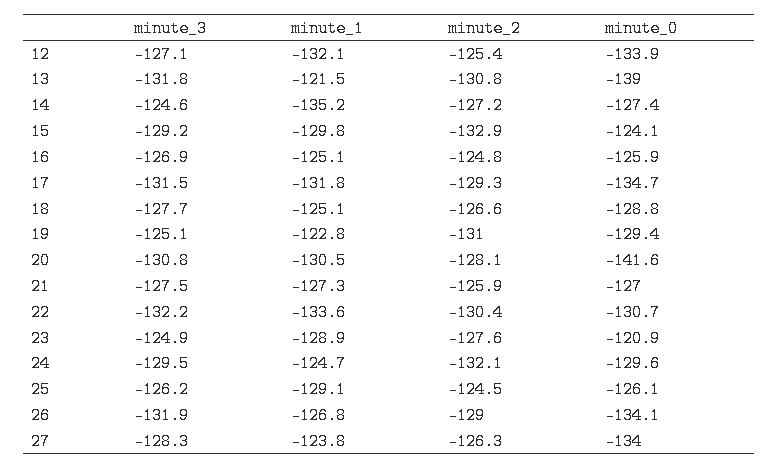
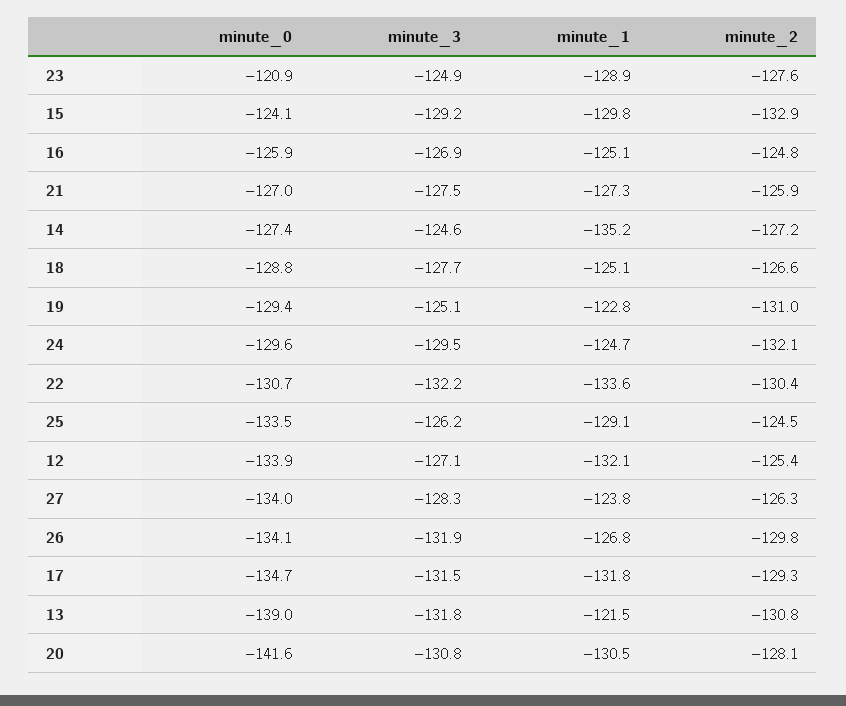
  {
    "minute_3": {
      "12": -127.1,
      "13": -131.8,
      "14": -124.6,
      "15": -129.2,
      "16": -126.9,
      "17": -131.5,
      "18": -127.7,
      "19": -125.1,
      "20": -130.8,
      "21": -127.5,
      "22": -132.2,
      "23": -124.9,
      "24": -129.5,
      "25": -126.2,
      "26": -131.9,
      "27": -128.3
    },
    "minute_1": {
      "12": -132.1,
      "13": -121.5,
      "14": -135.2,
      "15": -129.8,
      "16": -125.1,
      "17": -131.8,
      "18": -125.1,
      "19": -122.8,
      "20": -130.5,
      "21": -127.3,
      "22": -133.6,
      "23": -128.9,
      "24": -124.7,
      "25": -129.1,
      "26": -126.8,
      "27": -123.8
    },
    "minute_2": {
      "12": -125.4,
      "13": -130.8,
      "14": -127.2,
      "15": -132.9,
      "16": -124.8,
      "17": -129.3,
      "18": -126.6,
      "19": -131,
      "20": -128.1,
      "21": -125.9,
      "22": -130.4,
      "23": -127.6,
      "24": -132.1,
      "25": -124.5,
-     "26": -129,
+     "26": -129.8,
      "27": -126.3
    },
    "minute_0": {
      "12": -133.9,
      "13": -139,
      "14": -127.4,
      "15": -124.1,
      "16": -125.9,
      "17": -134.7,
      "18": -128.8,
      "19": -129.4,
      "20": -141.6,
      "21": -127,
      "22": -130.7,
      "23": -120.9,
      "24": -129.6,
-     "25": -126.1,
+     "25": -133.5,
      "26": -134.1,
      "27": -134
    }
  }

